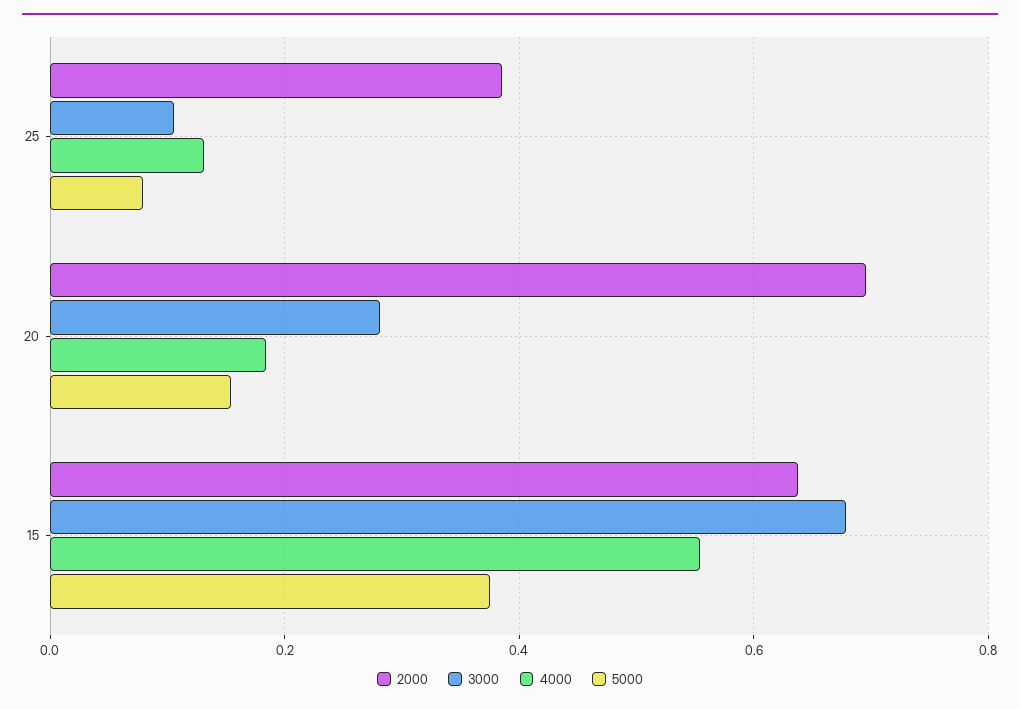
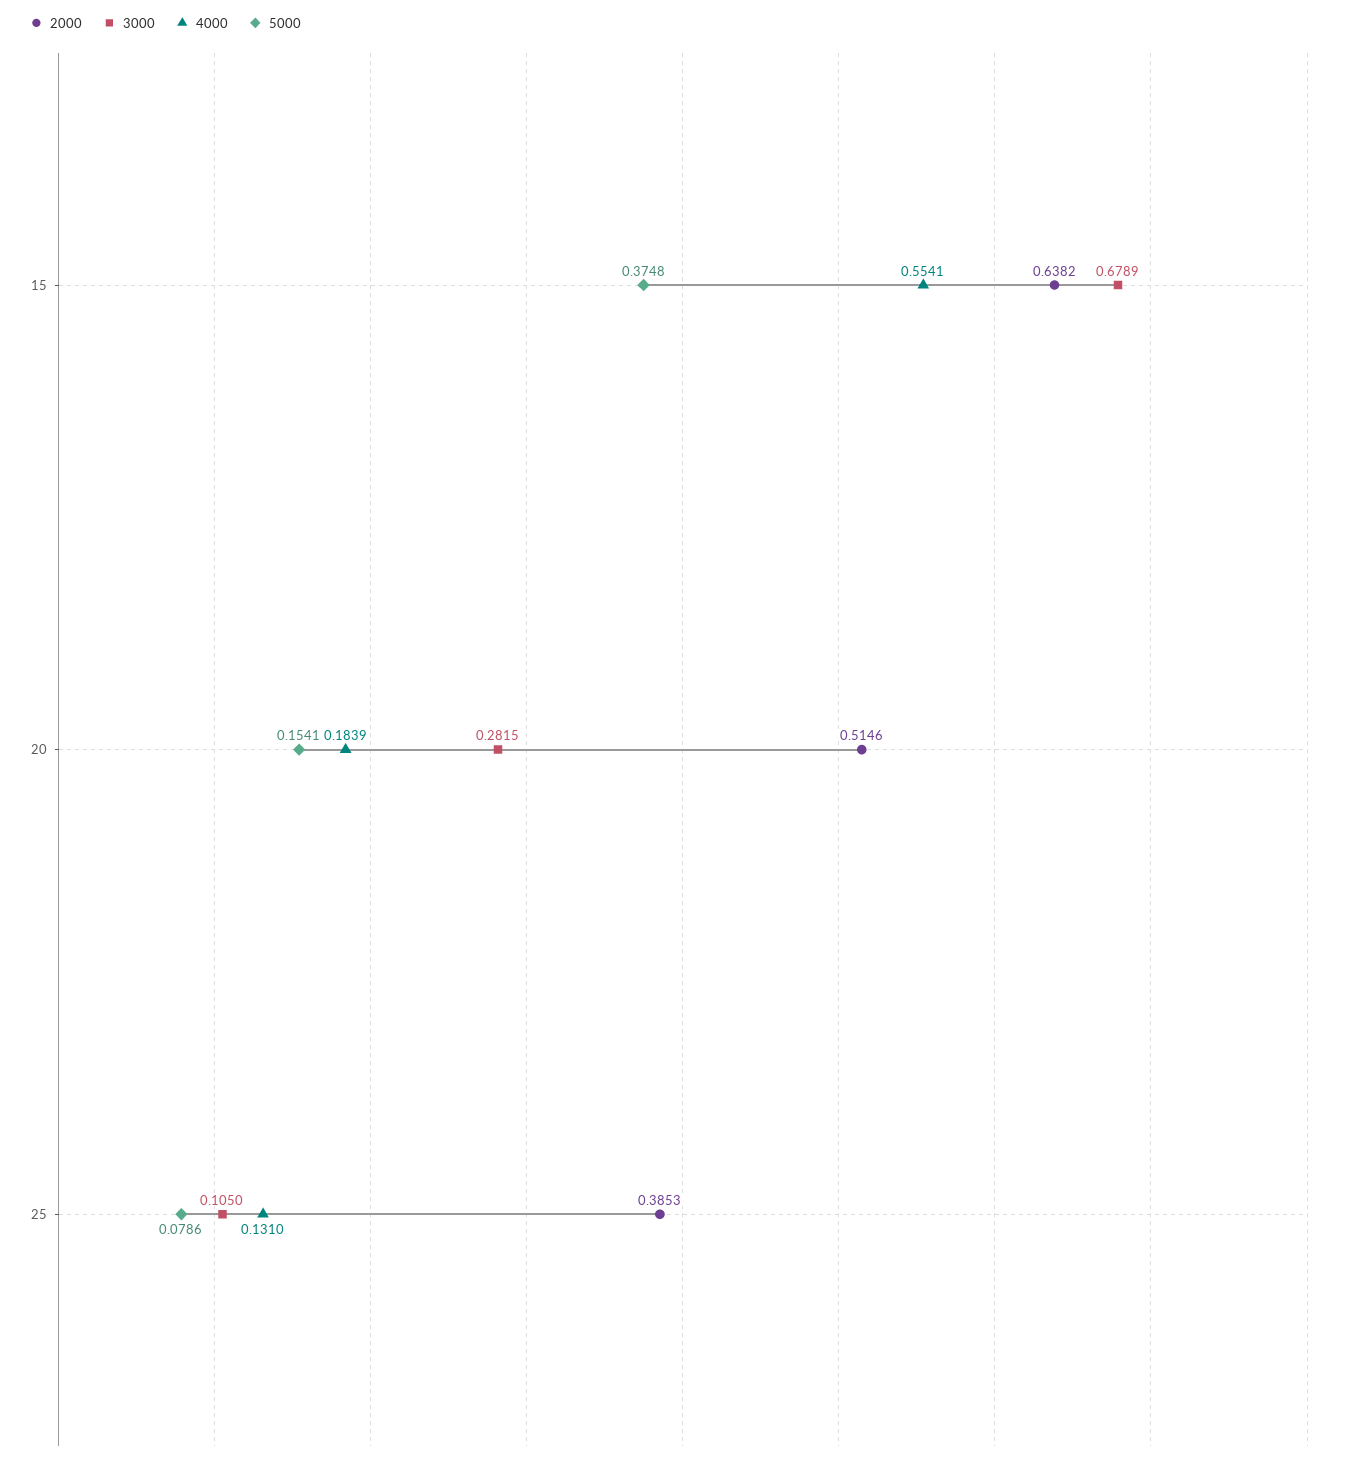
  {
    "2000": {
      "25": 0.3853,
-     "20": 0.7,
+     "20": 0.5146,
      "15": 0.6382
    },
    "3000": {
      "25": 0.105,
      "20": 0.2815,
      "15": 0.6789
    },
    "4000": {
      "25": 0.131,
      "20": 0.1839,
      "15": 0.5541
    },
    "5000": {
      "25": 0.0786,
      "20": 0.1541,
      "15": 0.3748
    }
  }

